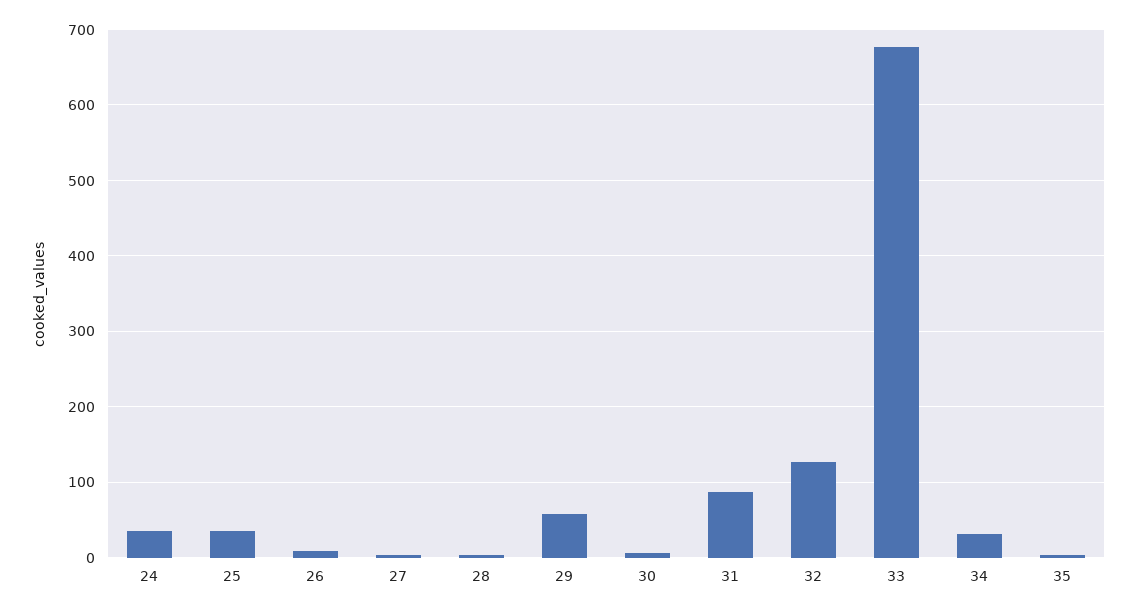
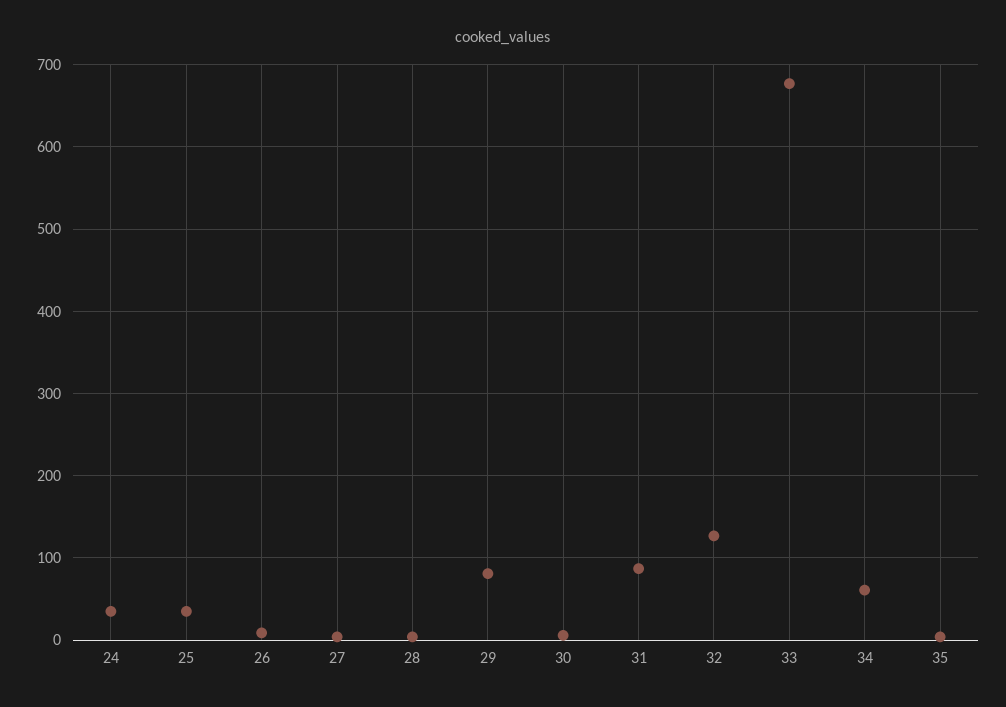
  {
    "24": 40,
    "25": 40,
    "26": 10,
    "27": 0,
    "28": 0,
-   "29": 60,
+   "29": 80,
    "30": 10,
    "31": 90,
    "32": 130,
    "33": 680,
-   "34": 30,
+   "34": 60,
    "35": 0
  }

